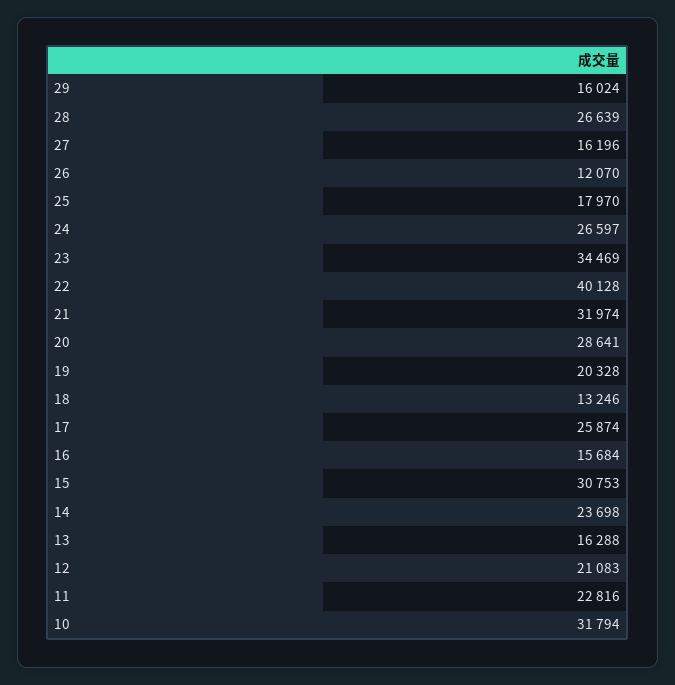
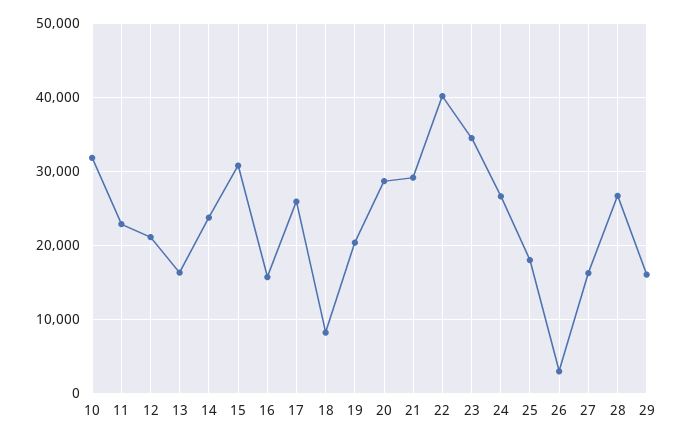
  {
    "29": 16024,
    "28": 26639,
    "27": 16196,
-   "26": 12070,
+   "26": 3000,
    "25": 17970,
    "24": 26597,
    "23": 34469,
    "22": 40128,
-   "21": 31974,
+   "21": 29000,
    "20": 28641,
    "19": 20328,
-   "18": 13246,
+   "18": 8000,
    "17": 25874,
    "16": 15684,
    "15": 30753,
    "14": 23698,
    "13": 16288,
    "12": 21083,
    "11": 22816,
    "10": 31794
  }

